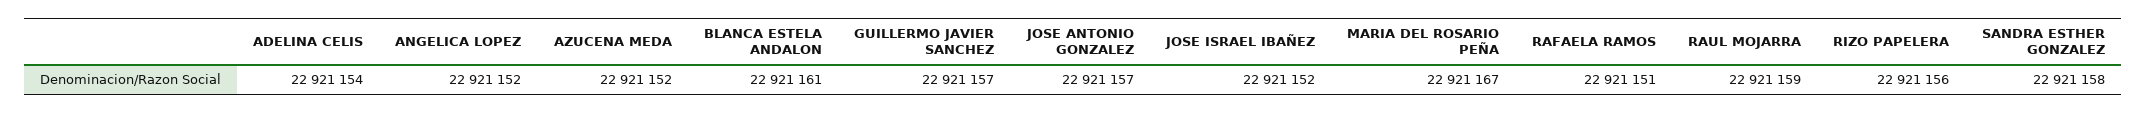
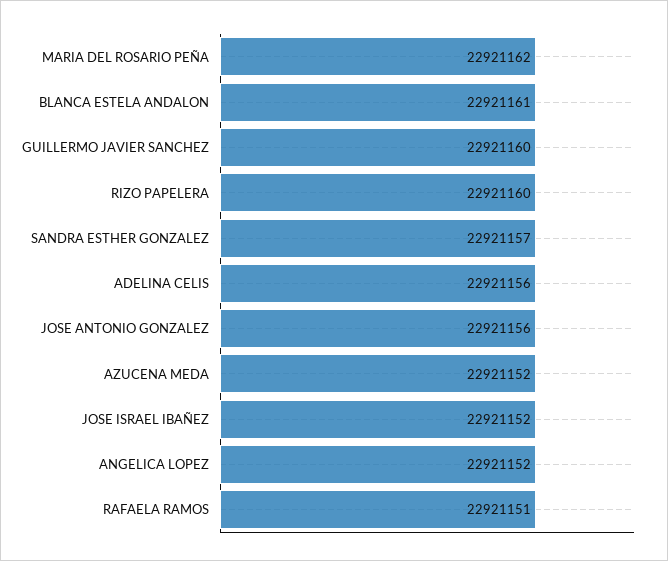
  {
-   "ADELINA CELIS": 22921154,
+   "ADELINA CELIS": 22921156,
    "ANGELICA LOPEZ": 22921152,
    "AZUCENA MEDA": 22921152,
    "BLANCA ESTELA ANDALON": 22921161,
-   "GUILLERMO JAVIER SANCHEZ": 22921157,
+   "GUILLERMO JAVIER SANCHEZ": 22921160,
-   "JOSE ANTONIO GONZALEZ": 22921157,
+   "JOSE ANTONIO GONZALEZ": 22921156,
    "JOSE ISRAEL IBAÑEZ": 22921152,
-   "MARIA DEL ROSARIO PEÑA": 22921167,
+   "MARIA DEL ROSARIO PEÑA": 22921162,
    "RAFAELA RAMOS": 22921151,
-   "RAUL MOJARRA": 22921159,
-   "RIZO PAPELERA": 22921156,
+   "RIZO PAPELERA": 22921160,
-   "SANDRA ESTHER GONZALEZ": 22921158
+   "SANDRA ESTHER GONZALEZ": 22921157
  }

